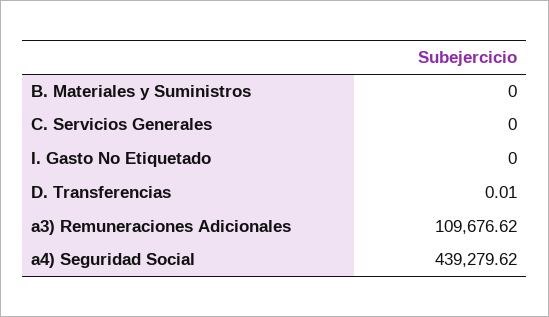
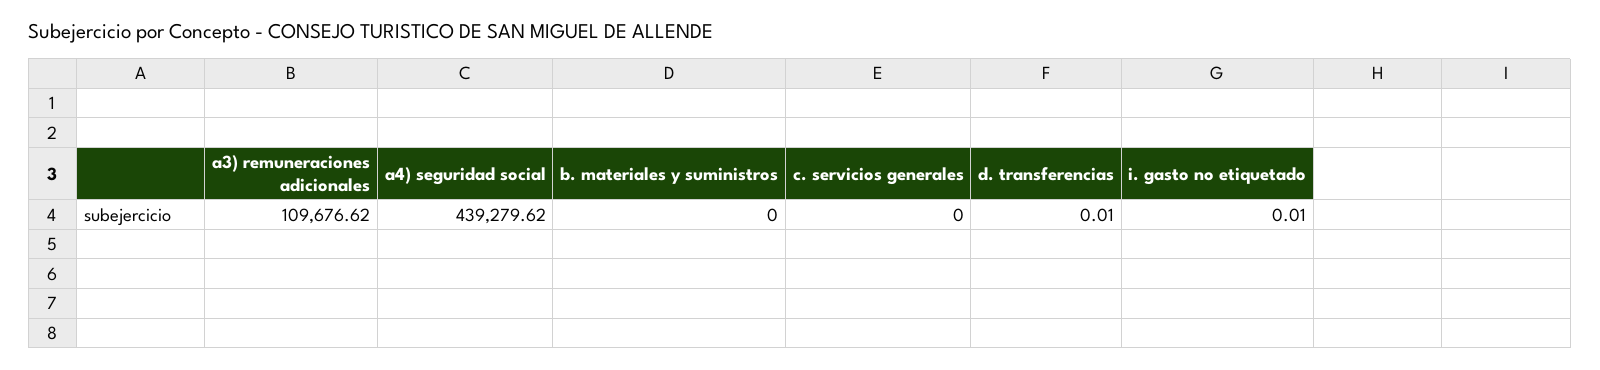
  {
    "B. Materiales y Suministros": 0,
    "C. Servicios Generales": 0,
-   "I. Gasto No Etiquetado": 0,
+   "I. Gasto No Etiquetado": 0.01,
    "D. Transferencias": 0.01,
    "a3) Remuneraciones Adicionales": 109676.62,
    "a4) Seguridad Social": 439279.62
  }

